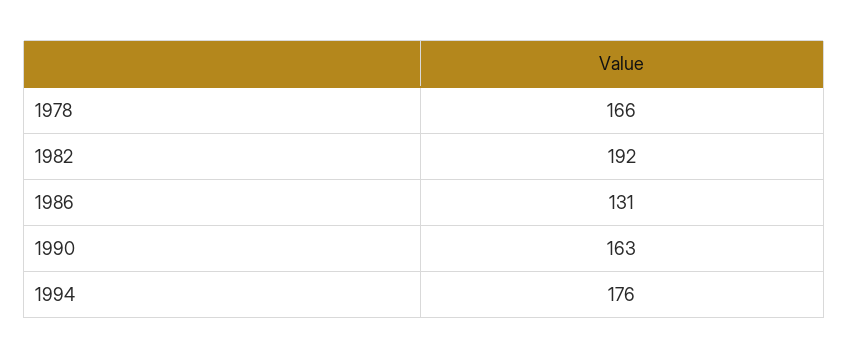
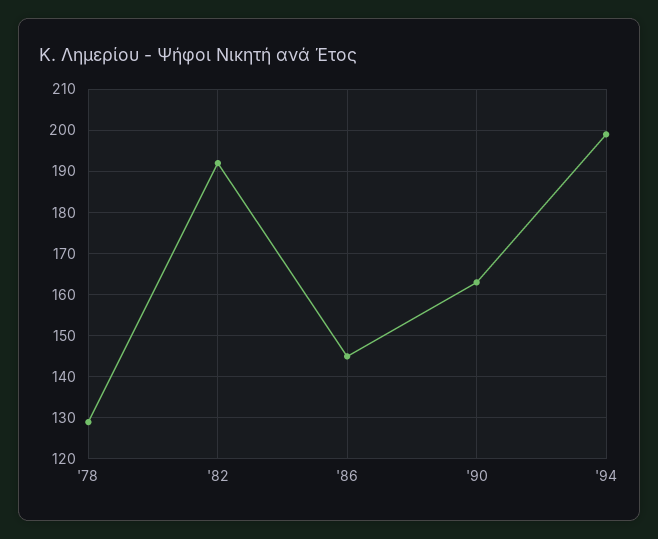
  {
-   "1978": 166,
+   "1978": 130,
    "1982": 192,
-   "1986": 131,
+   "1986": 145,
    "1990": 163,
-   "1994": 176
+   "1994": 200
  }

